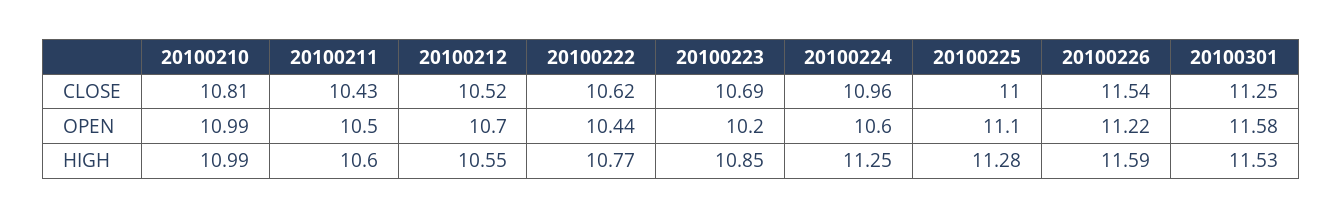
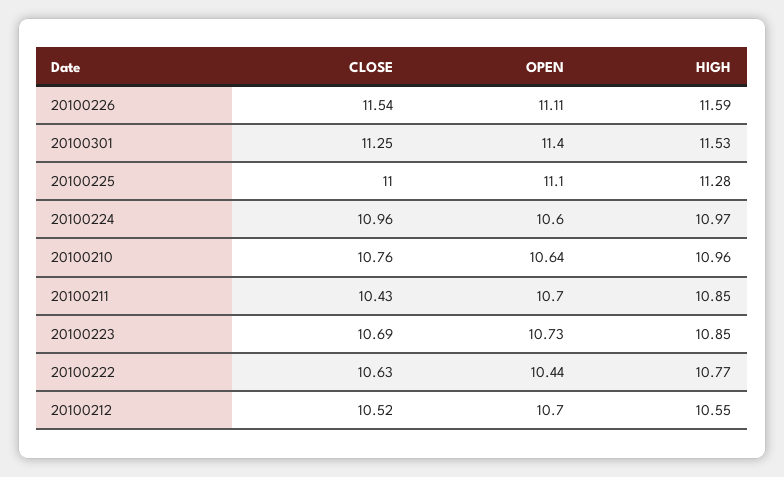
  {
    "20100210": {
-     "CLOSE": 10.81,
+     "CLOSE": 10.76,
-     "OPEN": 10.99,
+     "OPEN": 10.64,
-     "HIGH": 10.99
+     "HIGH": 10.96
    },
    "20100211": {
      "CLOSE": 10.43,
-     "OPEN": 10.5,
+     "OPEN": 10.7,
-     "HIGH": 10.6
+     "HIGH": 10.85
    },
    "20100212": {
      "CLOSE": 10.52,
      "OPEN": 10.7,
      "HIGH": 10.55
    },
    "20100222": {
-     "CLOSE": 10.62,
+     "CLOSE": 10.63,
      "OPEN": 10.44,
      "HIGH": 10.77
    },
    "20100223": {
      "CLOSE": 10.69,
-     "OPEN": 10.2,
+     "OPEN": 10.73,
      "HIGH": 10.85
    },
    "20100224": {
      "CLOSE": 10.96,
      "OPEN": 10.6,
-     "HIGH": 11.25
+     "HIGH": 10.97
    },
    "20100225": {
      "CLOSE": 11,
      "OPEN": 11.1,
      "HIGH": 11.28
    },
    "20100226": {
      "CLOSE": 11.54,
-     "OPEN": 11.22,
+     "OPEN": 11.11,
      "HIGH": 11.59
    },
    "20100301": {
      "CLOSE": 11.25,
-     "OPEN": 11.58,
+     "OPEN": 11.4,
      "HIGH": 11.53
    }
  }

